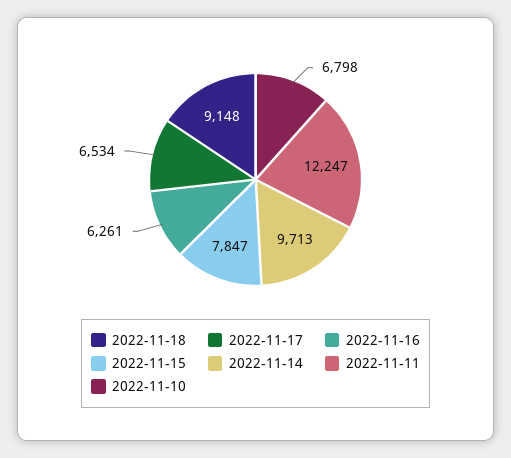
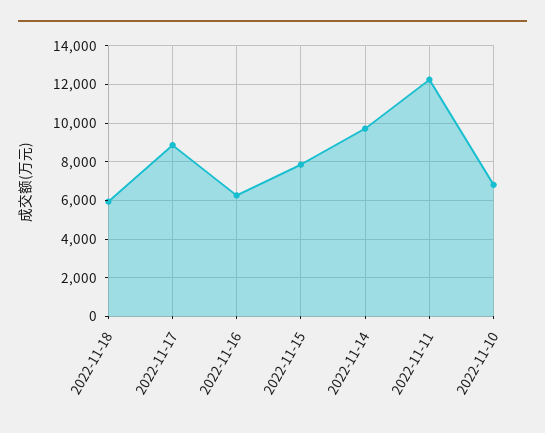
  {
-   "2022-11-18": 9148,
+   "2022-11-18": 6000,
-   "2022-11-17": 6534,
+   "2022-11-17": 9000,
    "2022-11-16": 6261,
    "2022-11-15": 7847,
    "2022-11-14": 9713,
    "2022-11-11": 12247,
    "2022-11-10": 6798
  }

